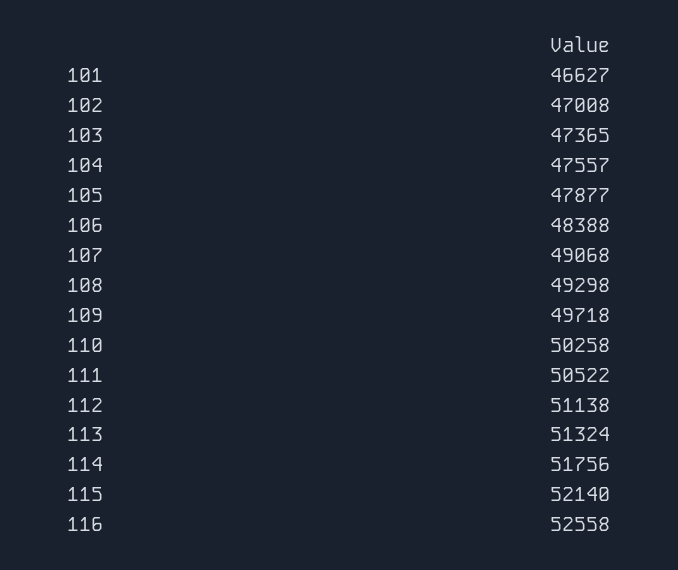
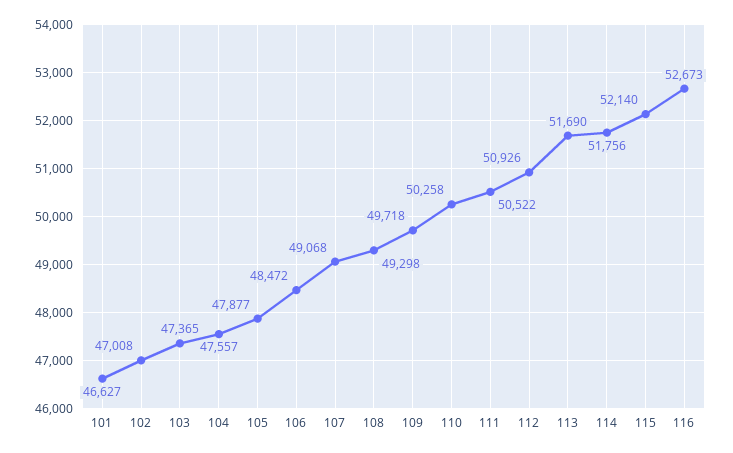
  {
    "101": 46627,
    "102": 47008,
    "103": 47365,
    "104": 47557,
    "105": 47877,
-   "106": 48388,
+   "106": 48472,
    "107": 49068,
    "108": 49298,
    "109": 49718,
    "110": 50258,
    "111": 50522,
-   "112": 51138,
+   "112": 50926,
-   "113": 51324,
+   "113": 51690,
    "114": 51756,
    "115": 52140,
-   "116": 52558
+   "116": 52673
  }

